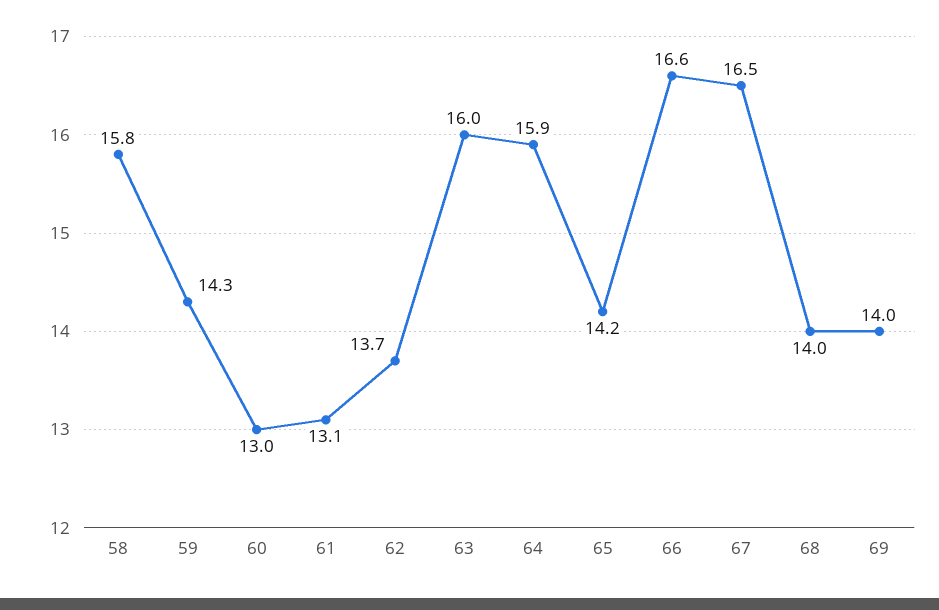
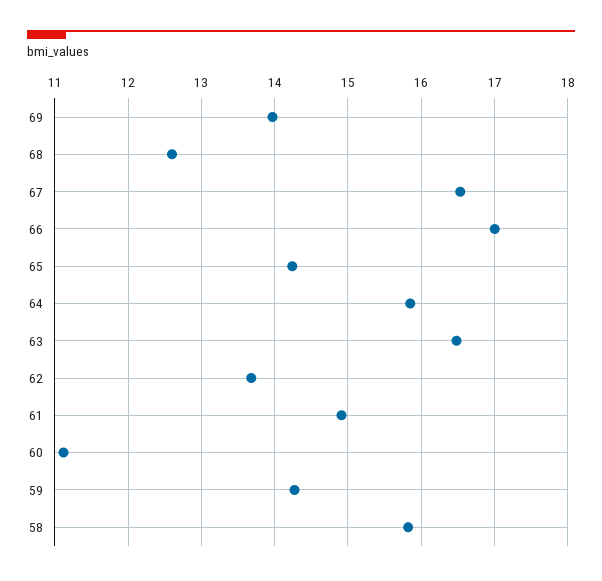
  {
    "58": 15.8,
    "59": 14.3,
-   "60": 13,
+   "60": 11.1,
-   "61": 13.1,
+   "61": 14.9,
    "62": 13.7,
-   "63": 16,
+   "63": 16.5,
    "64": 15.9,
    "65": 14.2,
-   "66": 16.6,
+   "66": 17,
    "67": 16.5,
-   "68": 14,
+   "68": 12.6,
    "69": 14
  }

